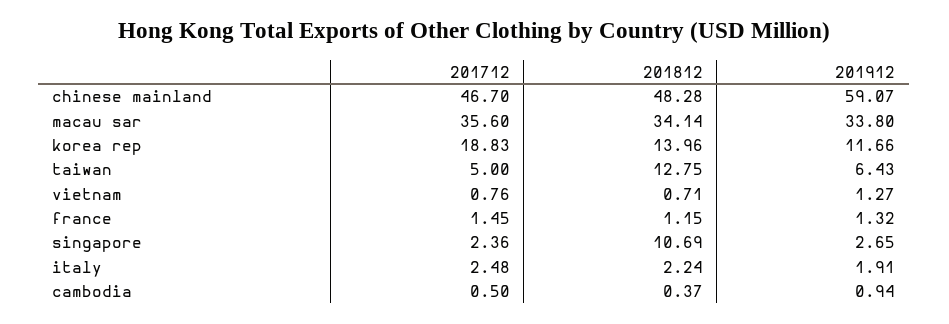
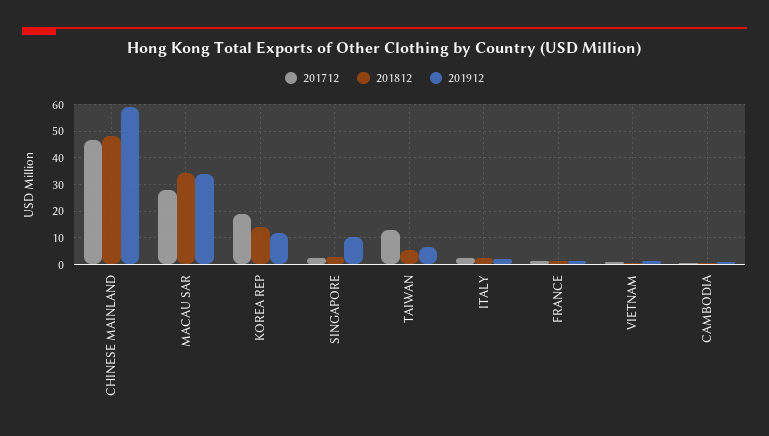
  {
    "201712": {
      "chinese mainland": 46.7,
-     "macau sar": 35.6,
+     "macau sar": 27.5,
      "korea rep": 18.83,
-     "taiwan": 5,
+     "taiwan": 12.5,
      "vietnam": 0.76,
      "france": 1.45,
      "singapore": 2.36,
      "italy": 2.48,
      "cambodia": 0.5
    },
    "201812": {
      "chinese mainland": 48.28,
      "macau sar": 34.14,
      "korea rep": 13.96,
-     "taiwan": 12.75,
+     "taiwan": 5,
      "vietnam": 0.71,
      "france": 1.15,
-     "singapore": 10.69,
+     "singapore": 2.5,
      "italy": 2.24,
      "cambodia": 0.37
    },
    "201912": {
      "chinese mainland": 59.07,
      "macau sar": 33.8,
      "korea rep": 11.66,
      "taiwan": 6.43,
      "vietnam": 1.27,
      "france": 1.32,
-     "singapore": 2.65,
+     "singapore": 10,
      "italy": 1.91,
      "cambodia": 0.94
    }
  }

